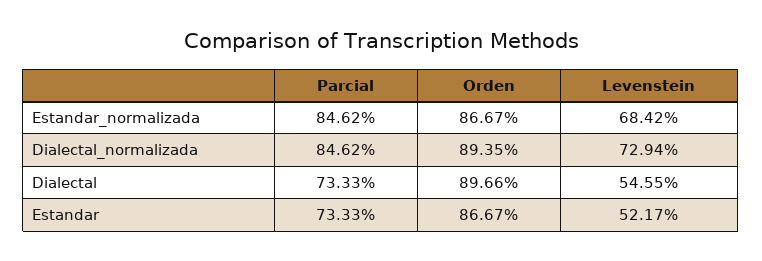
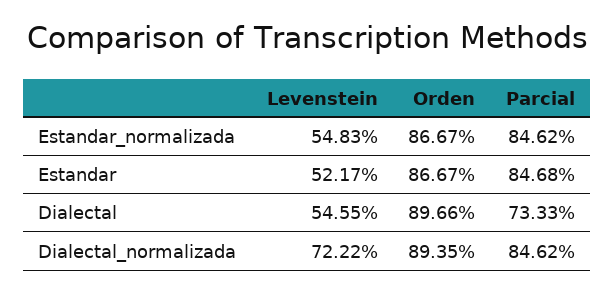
  {
    "Parcial": {
      "Estandar_normalizada": 84.62,
      "Dialectal_normalizada": 84.62,
      "Dialectal": 73.33,
-     "Estandar": 73.33
+     "Estandar": 84.68
    },
    "Orden": {
      "Estandar_normalizada": 86.67,
      "Dialectal_normalizada": 89.35,
      "Dialectal": 89.66,
      "Estandar": 86.67
    },
    "Levenstein": {
-     "Estandar_normalizada": 68.42,
+     "Estandar_normalizada": 54.83,
-     "Dialectal_normalizada": 72.94,
+     "Dialectal_normalizada": 72.22,
      "Dialectal": 54.55,
      "Estandar": 52.17
    }
  }

